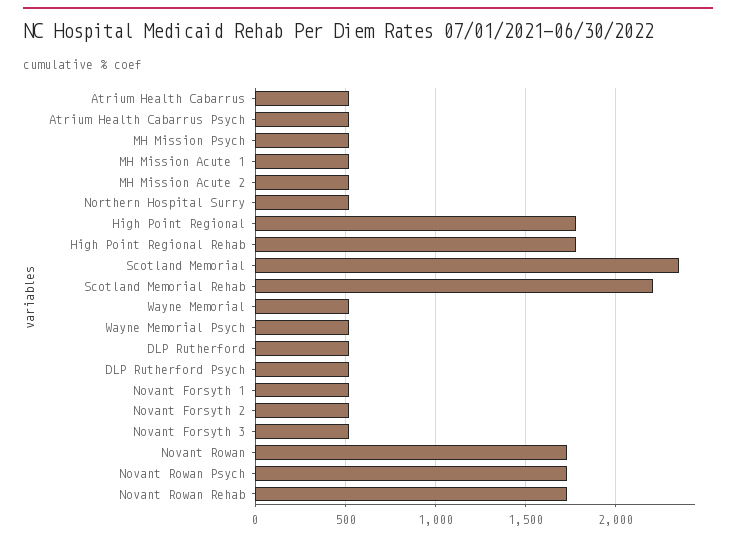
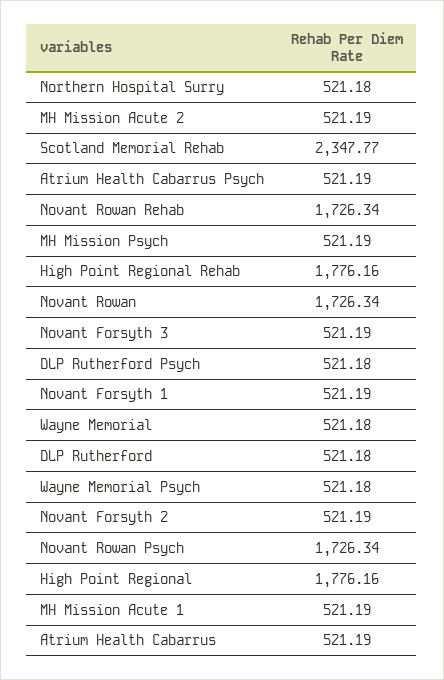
  {
    "Atrium Health Cabarrus": 521.19,
    "Atrium Health Cabarrus Psych": 521.19,
    "MH Mission Psych": 521.19,
    "MH Mission Acute 1": 521.19,
    "MH Mission Acute 2": 521.19,
    "Northern Hospital Surry": 521.18,
    "High Point Regional": 1776.16,
    "High Point Regional Rehab": 1776.16,
-   "Scotland Memorial": 2350,
-   "Scotland Memorial Rehab": 2200,
+   "Scotland Memorial Rehab": 2347.77,
    "Wayne Memorial": 521.18,
    "Wayne Memorial Psych": 521.18,
    "DLP Rutherford": 521.18,
    "DLP Rutherford Psych": 521.18,
    "Novant Forsyth 1": 521.19,
    "Novant Forsyth 2": 521.19,
    "Novant Forsyth 3": 521.19,
    "Novant Rowan": 1726.34,
    "Novant Rowan Psych": 1726.34,
    "Novant Rowan Rehab": 1726.34
  }

